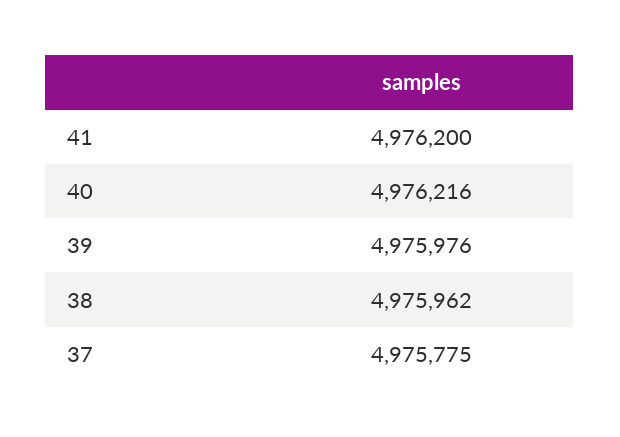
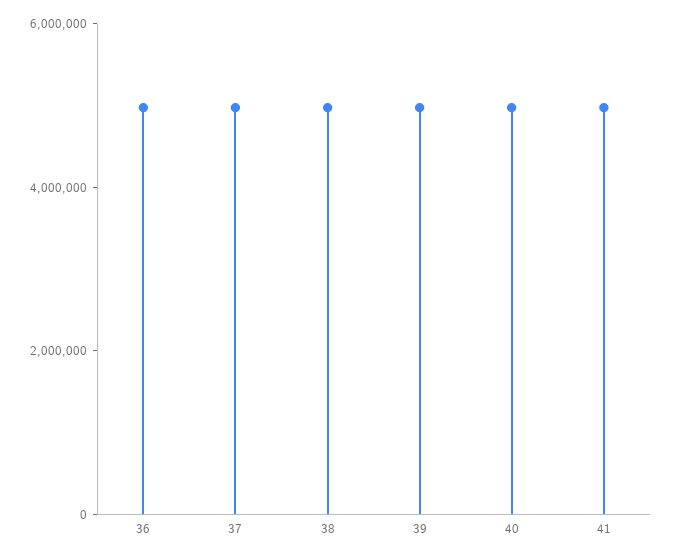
  {
    "41": 4976200,
    "40": 4976216,
    "39": 4975976,
    "38": 4975962,
-   "37": 4975775
+   "37": 4975775,
+   "36": 5000000
  }

